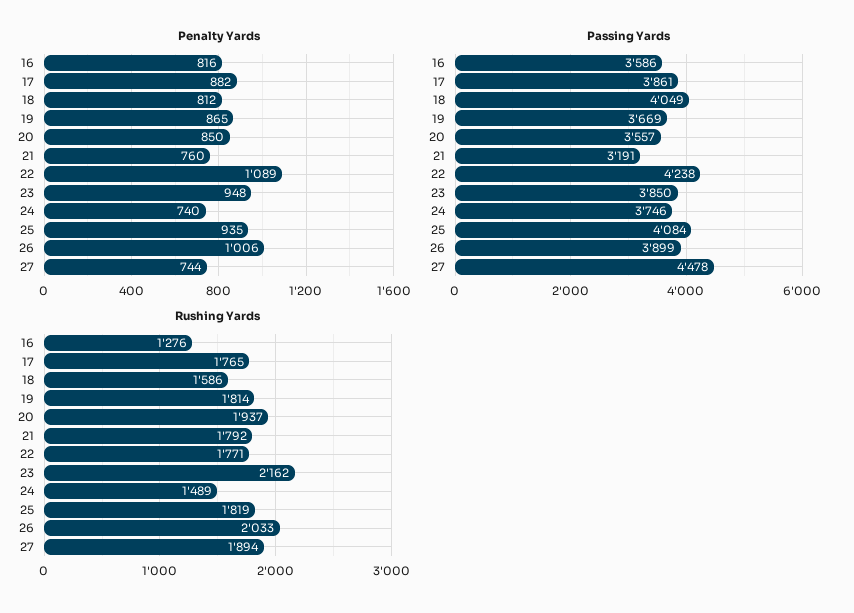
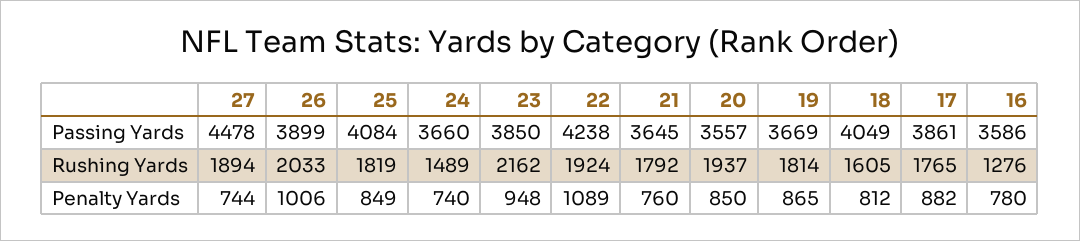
  {
    "Penalty Yards": {
-     "16": 816,
+     "16": 780,
      "17": 882,
      "18": 812,
      "19": 865,
      "20": 850,
      "21": 760,
      "22": 1089,
      "23": 948,
      "24": 740,
-     "25": 935,
+     "25": 849,
      "26": 1006,
      "27": 744
    },
    "Passing Yards": {
      "16": 3586,
      "17": 3861,
      "18": 4049,
      "19": 3669,
      "20": 3557,
-     "21": 3191,
+     "21": 3645,
      "22": 4238,
      "23": 3850,
-     "24": 3746,
+     "24": 3660,
      "25": 4084,
      "26": 3899,
      "27": 4478
    },
    "Rushing Yards": {
      "16": 1276,
      "17": 1765,
-     "18": 1586,
+     "18": 1605,
      "19": 1814,
      "20": 1937,
      "21": 1792,
-     "22": 1771,
+     "22": 1924,
      "23": 2162,
      "24": 1489,
      "25": 1819,
      "26": 2033,
      "27": 1894
    }
  }

